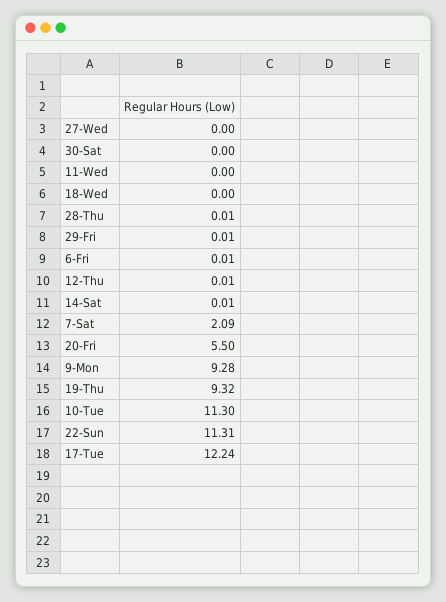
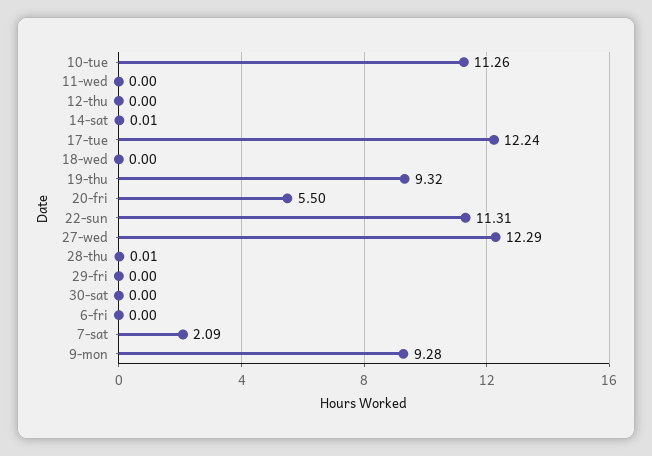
  {
-   "27-Wed": 0,
+   "27-Wed": 12.29,
    "30-Sat": 0,
    "11-Wed": 0,
    "18-Wed": 0,
    "28-Thu": 0.01,
-   "29-Fri": 0.01,
+   "29-Fri": 0,
-   "6-Fri": 0.01,
+   "6-Fri": 0,
-   "12-Thu": 0.01,
+   "12-Thu": 0,
    "14-Sat": 0.01,
    "7-Sat": 2.09,
    "20-Fri": 5.5,
    "9-Mon": 9.28,
    "19-Thu": 9.32,
-   "10-Tue": 11.3,
+   "10-Tue": 11.26,
    "22-Sun": 11.31,
    "17-Tue": 12.24
  }

